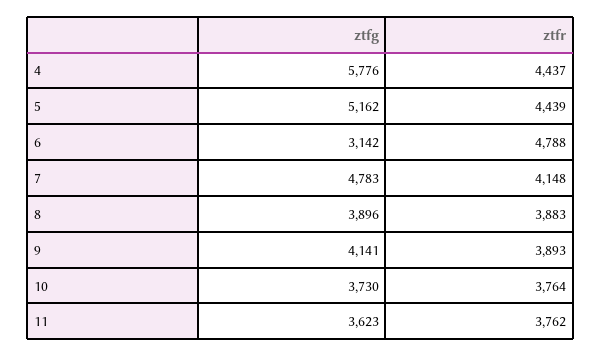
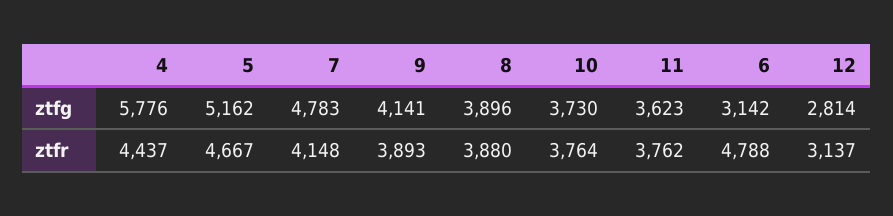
  {
    "ztfg": {
      "4": 5776,
      "5": 5162,
      "6": 3142,
      "7": 4783,
      "8": 3896,
      "9": 4141,
      "10": 3730,
-     "11": 3623
+     "11": 3623,
+     "12": 2814
    },
    "ztfr": {
      "4": 4437,
-     "5": 4439,
+     "5": 4667,
      "6": 4788,
      "7": 4148,
-     "8": 3883,
+     "8": 3880,
      "9": 3893,
      "10": 3764,
-     "11": 3762
+     "11": 3762,
+     "12": 3137
    }
  }

